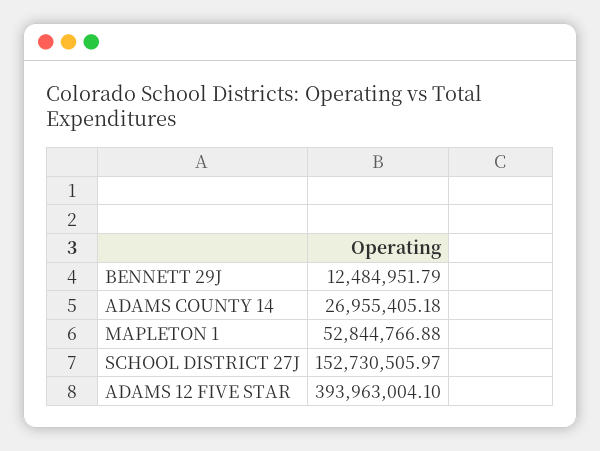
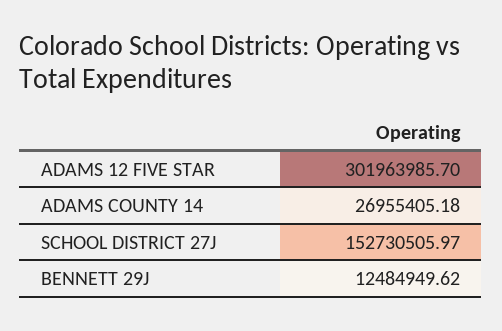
  {
-   "BENNETT 29J": 12484951.79,
+   "BENNETT 29J": 12484949.62,
    "ADAMS COUNTY 14": 26955405.18,
-   "MAPLETON 1": 52844766.88,
    "SCHOOL DISTRICT 27J": 152730505.97,
-   "ADAMS 12 FIVE STAR": 393963004.1
+   "ADAMS 12 FIVE STAR": 301963985.7
  }

